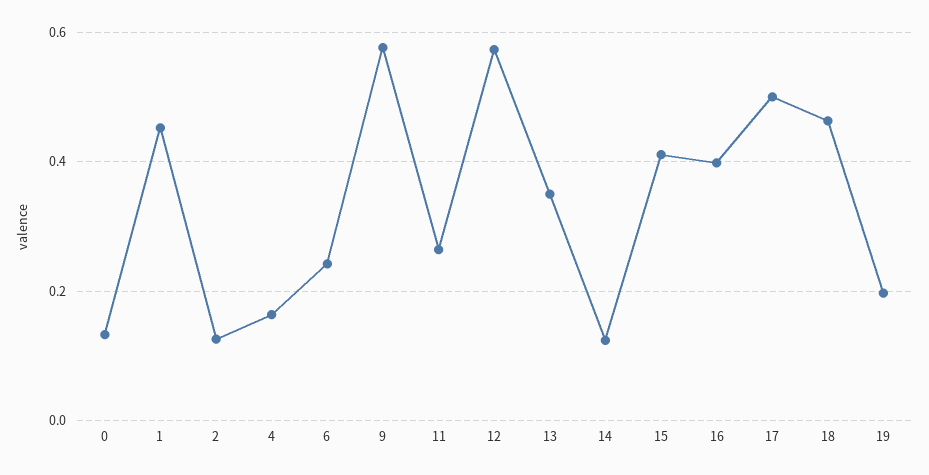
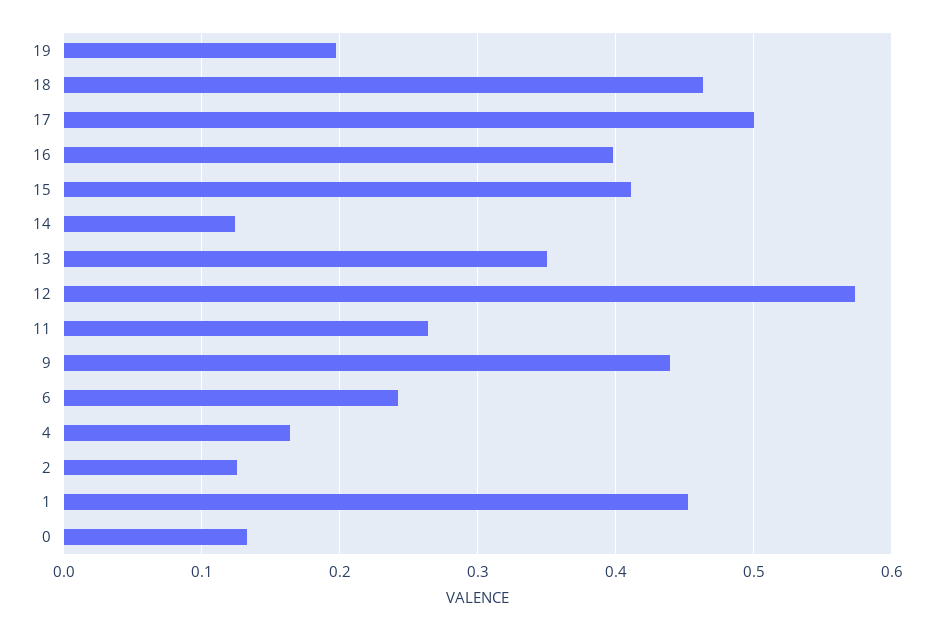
  {
    "0": 0.13,
    "1": 0.45,
    "2": 0.13,
    "4": 0.16,
    "6": 0.24,
-   "9": 0.58,
+   "9": 0.44,
    "11": 0.26,
    "12": 0.57,
    "13": 0.35,
    "14": 0.12,
    "15": 0.41,
    "16": 0.4,
    "17": 0.5,
    "18": 0.46,
    "19": 0.2
  }

